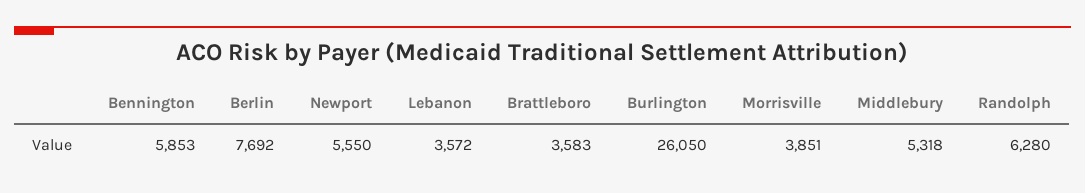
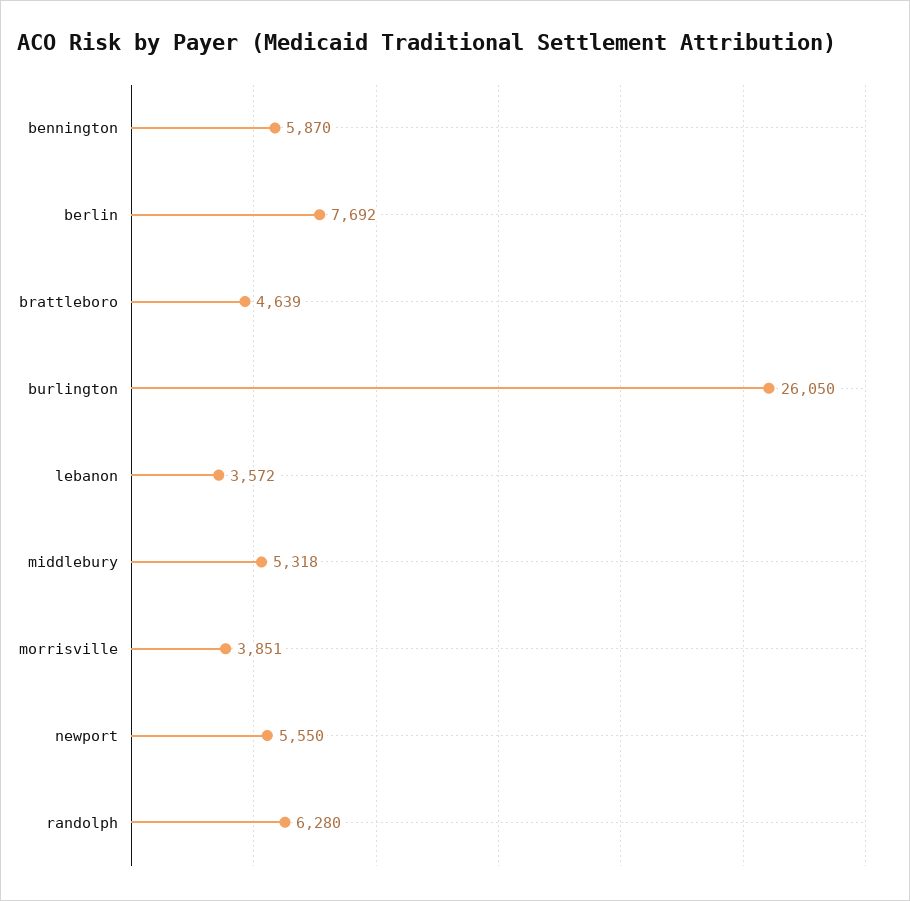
  {
-   "Bennington": 5853,
+   "Bennington": 5870,
    "Berlin": 7692,
    "Newport": 5550,
    "Lebanon": 3572,
-   "Brattleboro": 3583,
+   "Brattleboro": 4639,
    "Burlington": 26050,
    "Morrisville": 3851,
    "Middlebury": 5318,
    "Randolph": 6280
  }

